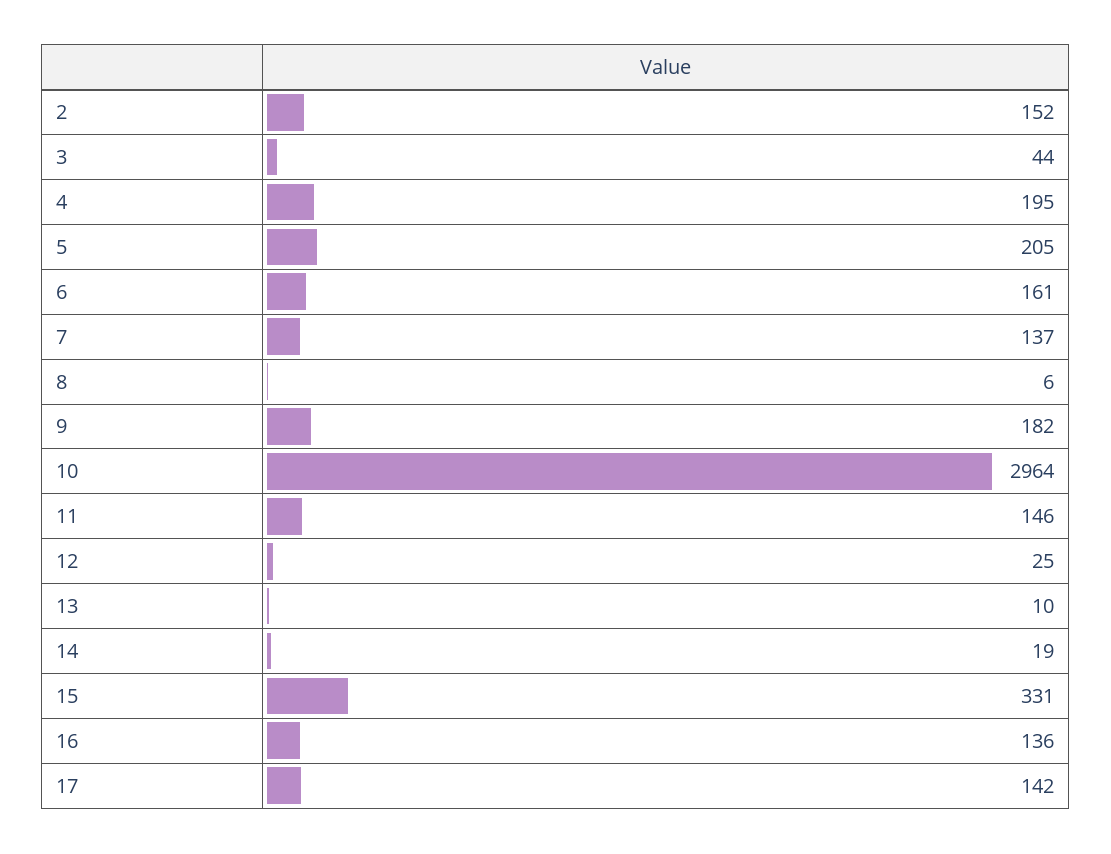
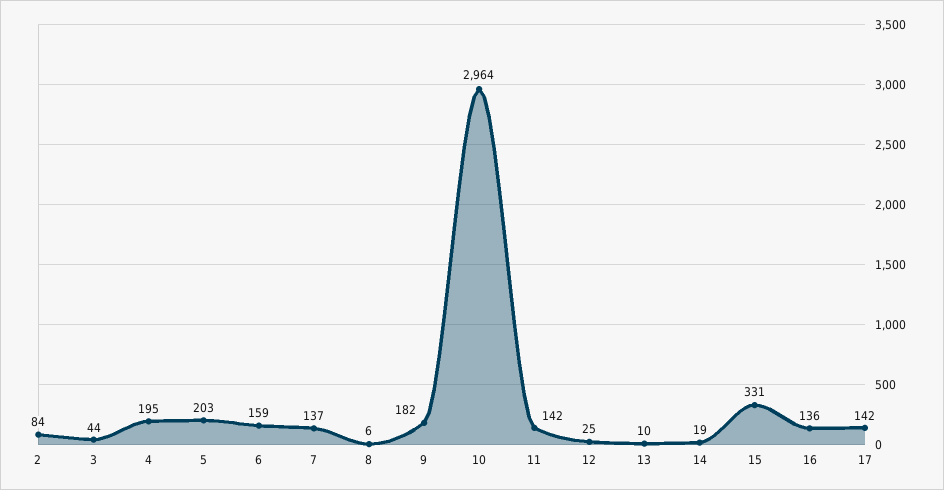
  {
-   "2": 152,
+   "2": 84,
    "3": 44,
    "4": 195,
-   "5": 205,
+   "5": 203,
-   "6": 161,
+   "6": 159,
    "7": 137,
    "8": 6,
    "9": 182,
    "10": 2964,
-   "11": 146,
+   "11": 142,
    "12": 25,
    "13": 10,
    "14": 19,
    "15": 331,
    "16": 136,
    "17": 142
  }

